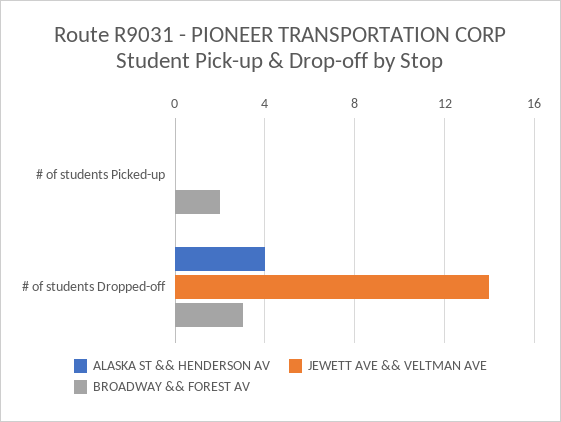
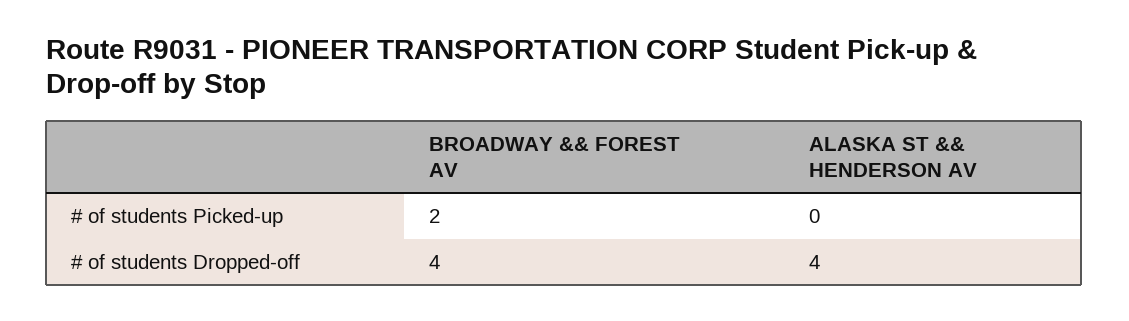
  {
    "ALASKA ST && HENDERSON AV": {
      "# of students Picked-up": 0,
      "# of students Dropped-off": 4
    },
-   "JEWETT AVE && VELTMAN AVE": {
-     "# of students Picked-up": 0,
-     "# of students Dropped-off": 14
-   },
    "BROADWAY && FOREST AV": {
      "# of students Picked-up": 2,
-     "# of students Dropped-off": 3
+     "# of students Dropped-off": 4
    }
  }

